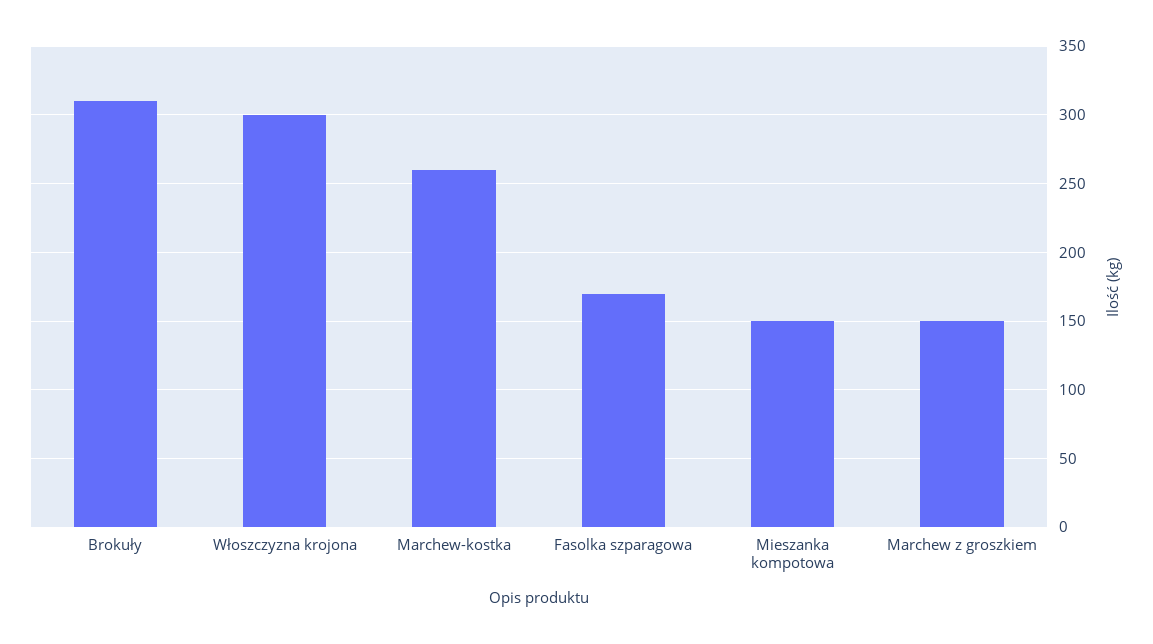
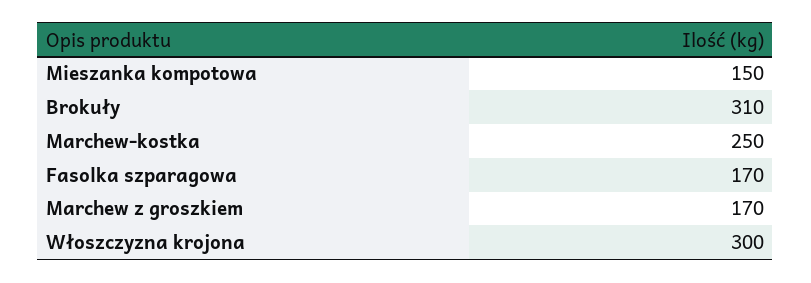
  {
    "Brokuły": 310,
    "Włoszczyzna krojona": 300,
-   "Marchew-kostka": 260,
+   "Marchew-kostka": 250,
    "Fasolka szparagowa": 170,
    "Mieszanka kompotowa": 150,
-   "Marchew z groszkiem": 150
+   "Marchew z groszkiem": 170
  }

